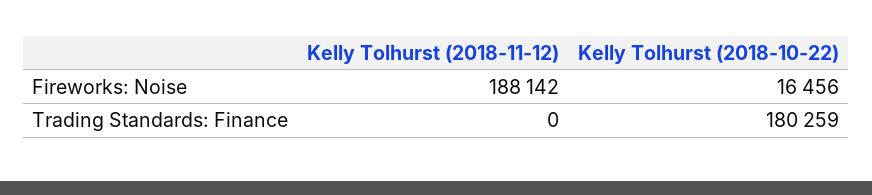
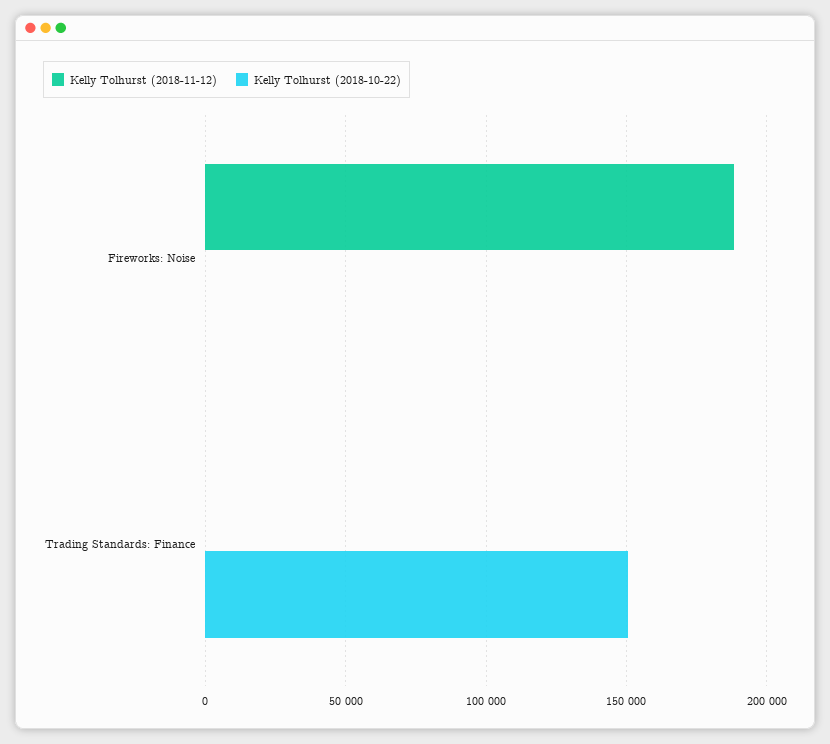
  {
    "Kelly Tolhurst (2018-11-12)": {
      "Fireworks: Noise": 188142,
      "Trading Standards: Finance": 0
    },
    "Kelly Tolhurst (2018-10-22)": {
-     "Fireworks: Noise": 16456,
+     "Fireworks: Noise": 0,
-     "Trading Standards: Finance": 180259
+     "Trading Standards: Finance": 150000
    }
  }

